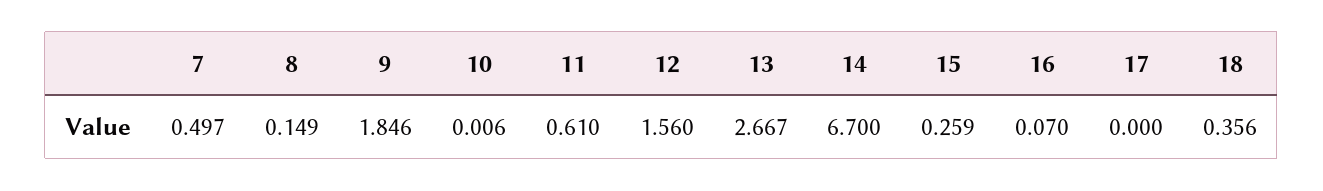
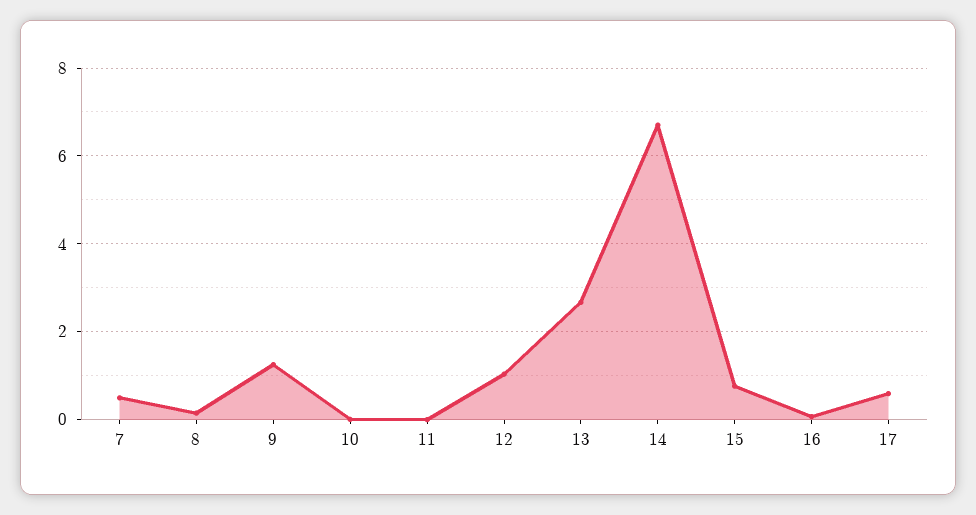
  {
    "7": 0.497,
    "8": 0.149,
-   "9": 1.846,
+   "9": 1.2,
    "10": 0.006,
-   "11": 0.61,
+   "11": 0,
-   "12": 1.56,
+   "12": 1,
    "13": 2.667,
    "14": 6.7,
-   "15": 0.259,
+   "15": 0.8,
    "16": 0.07,
-   "17": 0,
+   "17": 0.6
-   "18": 0.356
  }

